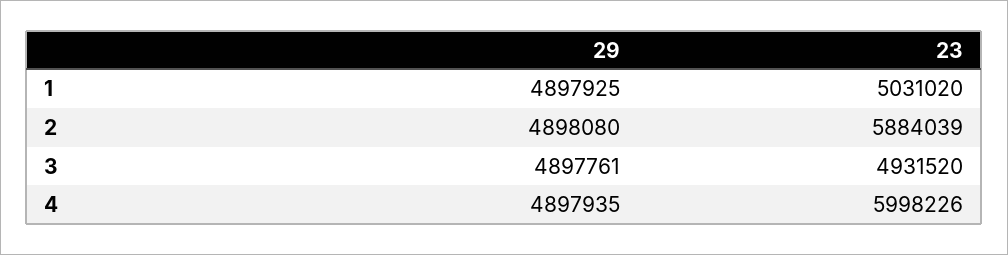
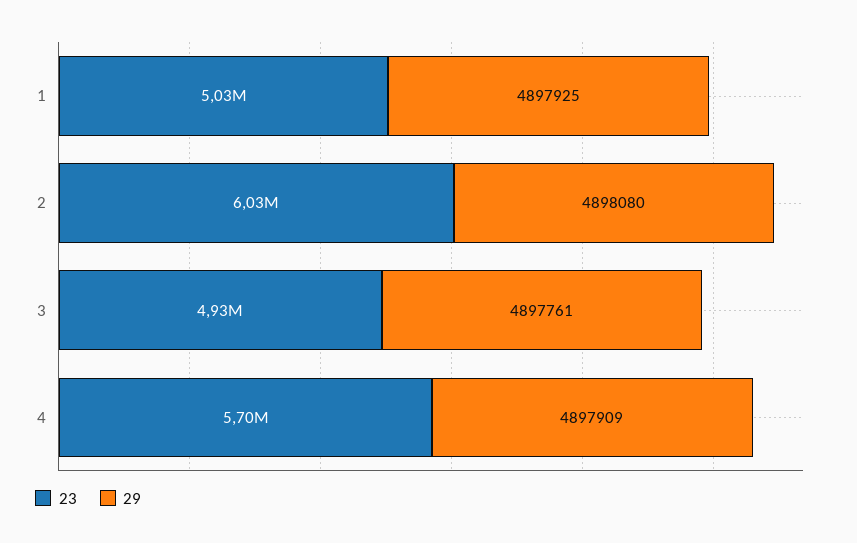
  {
    "29": {
      "1": 4897925,
      "2": 4898080,
      "3": 4897761,
-     "4": 4897935
+     "4": 4897909
    },
    "23": {
      "1": 5031020,
-     "2": 5884039,
+     "2": 6030000,
      "3": 4931520,
-     "4": 5998226
+     "4": 5700000
    }
  }

